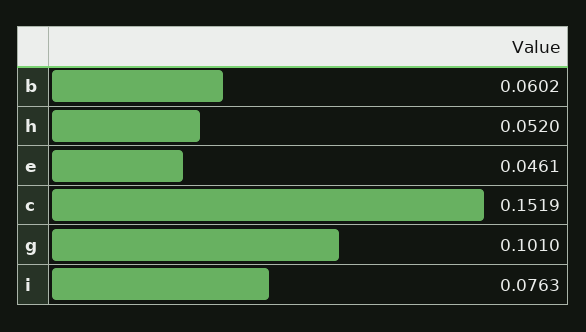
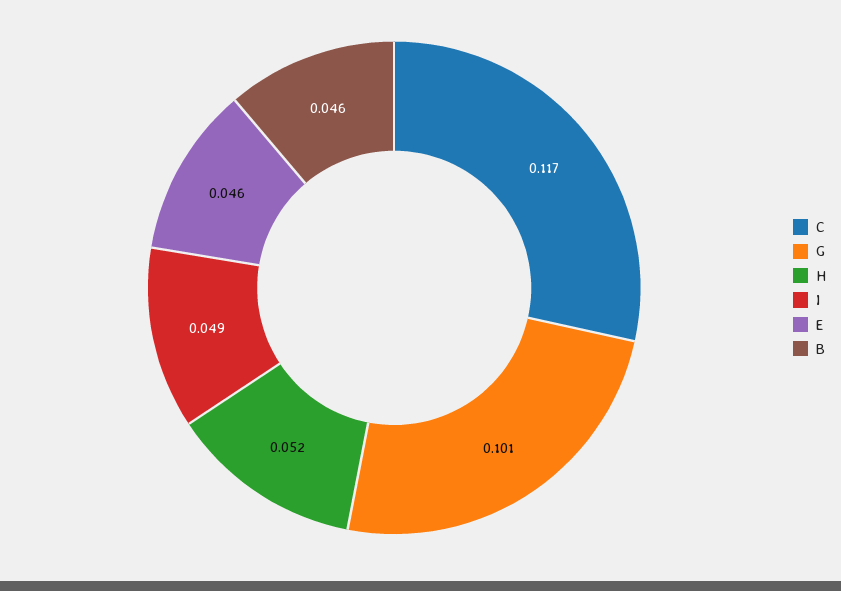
  {
-   "b": 0.0602,
+   "b": 0.046,
    "h": 0.052,
    "e": 0.0461,
-   "c": 0.1519,
+   "c": 0.117,
    "g": 0.101,
-   "i": 0.0763
+   "i": 0.049
  }

